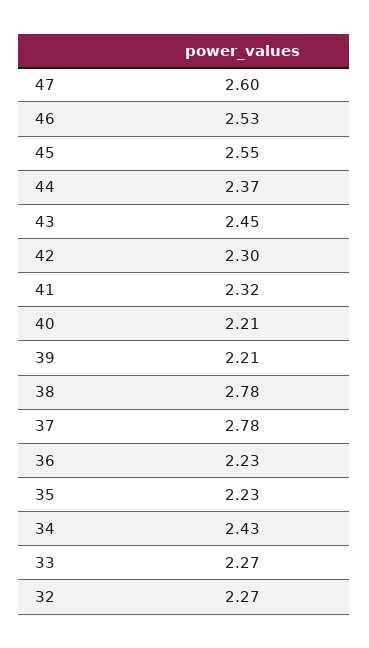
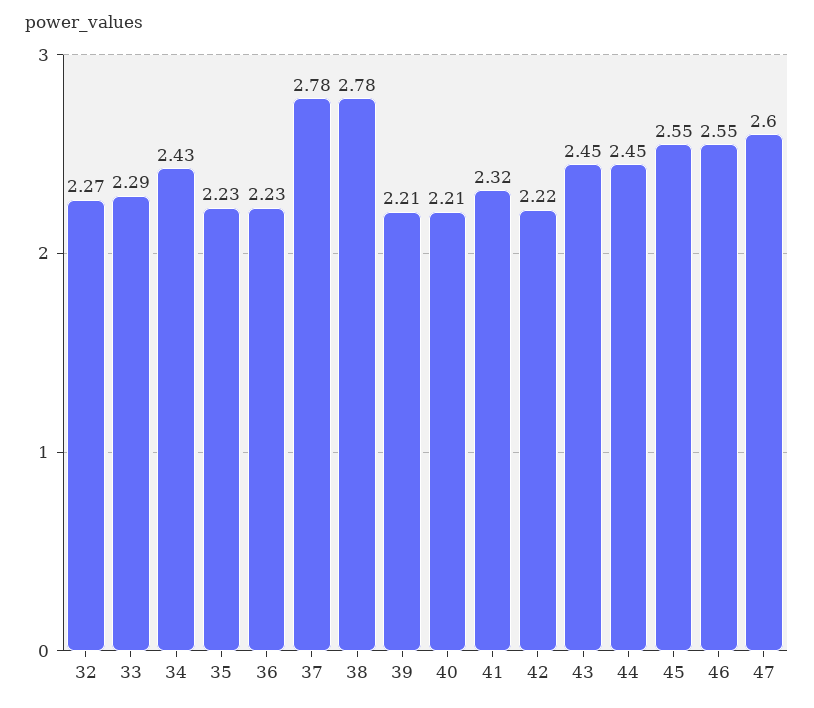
  {
    "47": 2.6,
-   "46": 2.53,
+   "46": 2.55,
    "45": 2.55,
-   "44": 2.37,
+   "44": 2.45,
    "43": 2.45,
-   "42": 2.3,
+   "42": 2.22,
    "41": 2.32,
    "40": 2.21,
    "39": 2.21,
    "38": 2.78,
    "37": 2.78,
    "36": 2.23,
    "35": 2.23,
    "34": 2.43,
-   "33": 2.27,
+   "33": 2.29,
    "32": 2.27
  }

